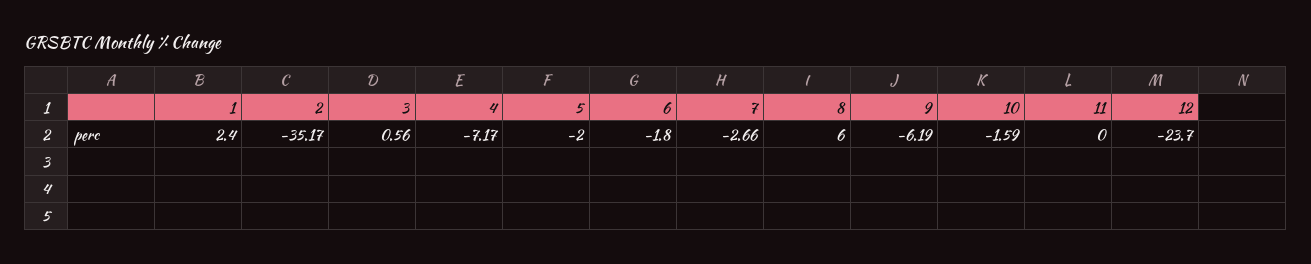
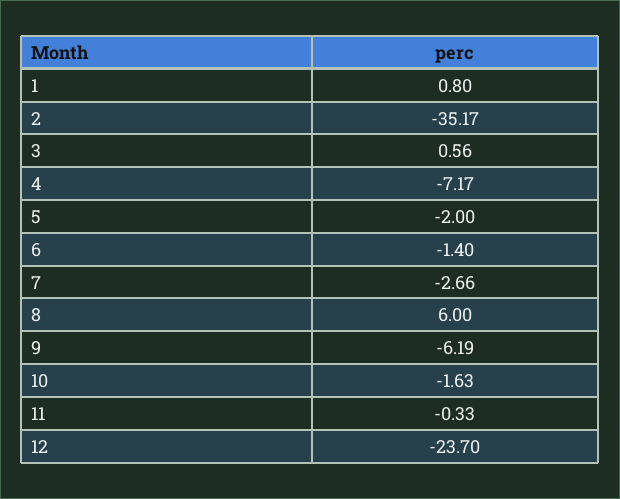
  {
-   "1": 2.4,
+   "1": 0.8,
    "2": -35.17,
    "3": 0.56,
    "4": -7.17,
    "5": -2,
-   "6": -1.8,
+   "6": -1.4,
    "7": -2.66,
    "8": 6,
    "9": -6.19,
-   "10": -1.59,
+   "10": -1.63,
-   "11": 0,
+   "11": -0.33,
    "12": -23.7
  }

